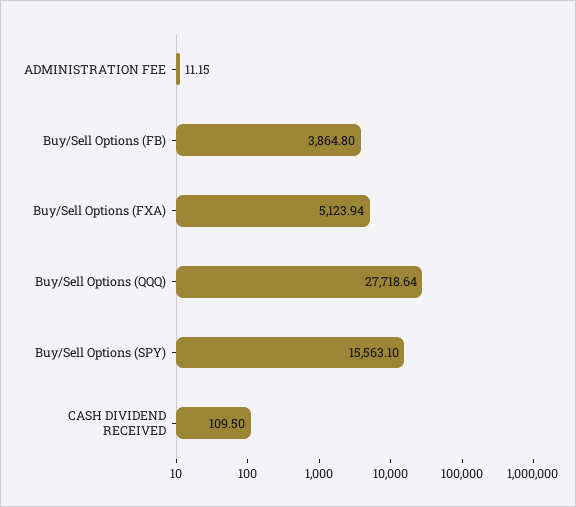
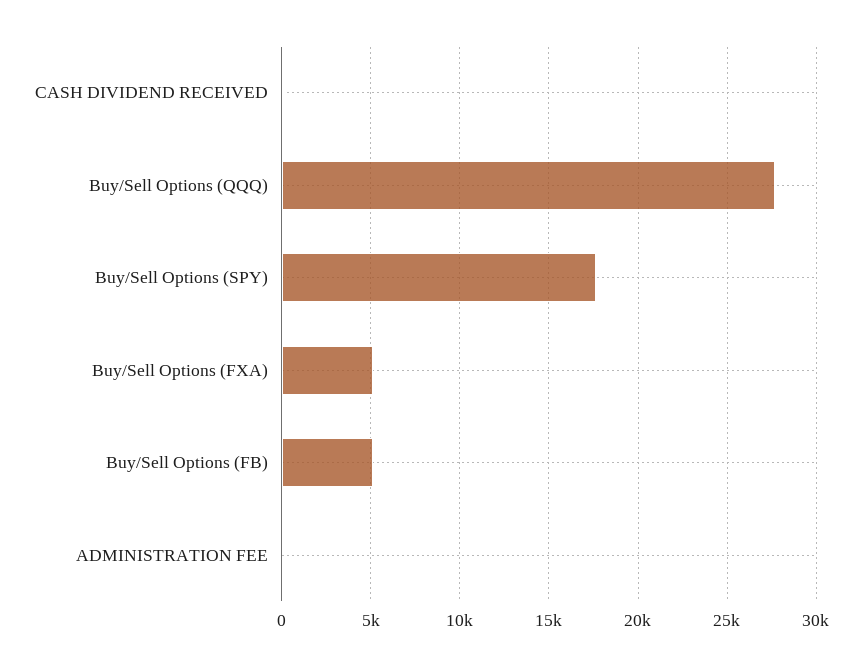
  {
    "ADMINISTRATION FEE": 11.15,
-   "Buy/Sell Options (FB)": 3864.8,
+   "Buy/Sell Options (FB)": 5000,
    "Buy/Sell Options (FXA)": 5123.94,
    "Buy/Sell Options (QQQ)": 27718.64,
-   "Buy/Sell Options (SPY)": 15563.1,
+   "Buy/Sell Options (SPY)": 17500,
    "CASH DIVIDEND RECEIVED": 109.5
  }

